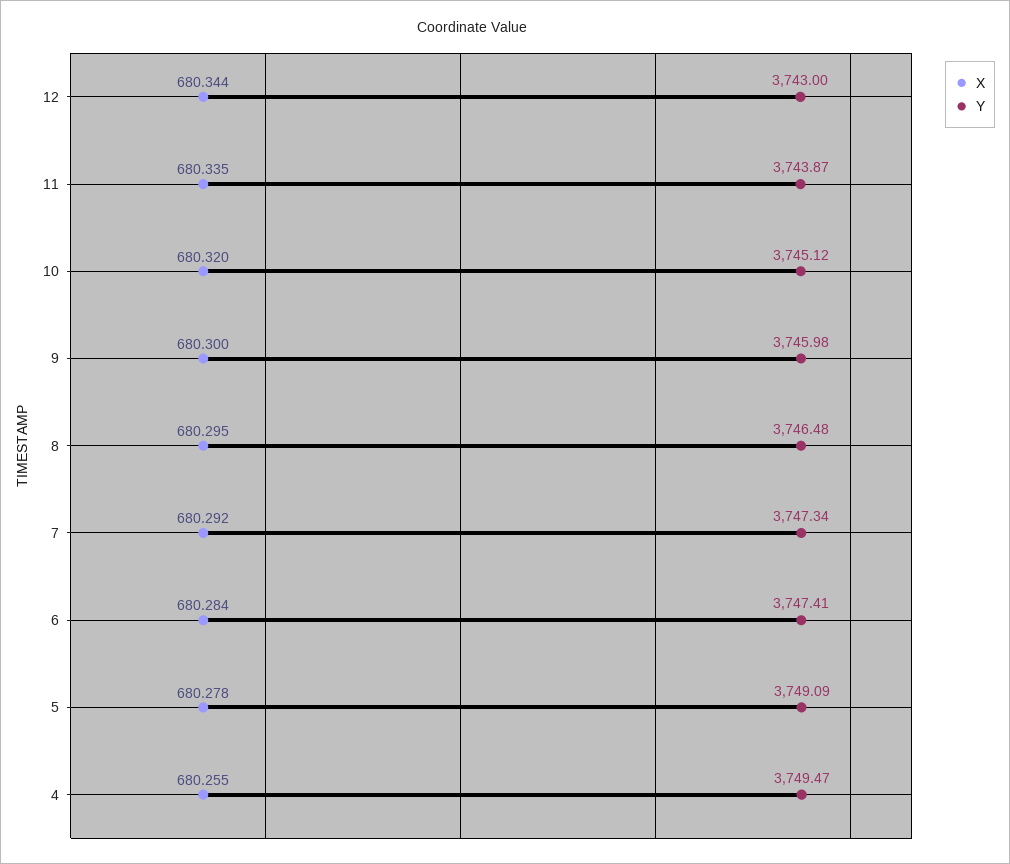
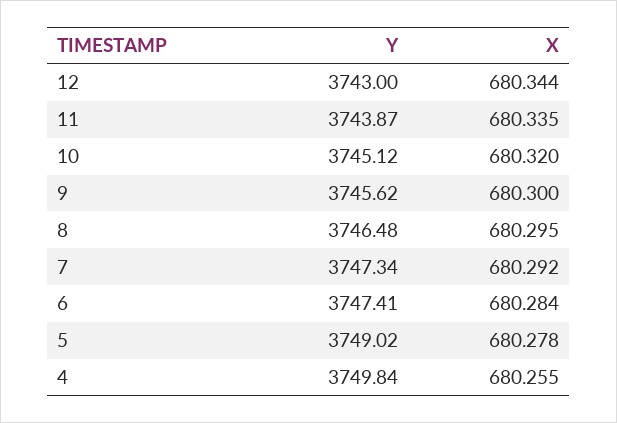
  {
    "X": {
      "12": 680.344,
      "11": 680.335,
      "10": 680.32,
      "9": 680.3,
      "8": 680.295,
      "7": 680.292,
      "6": 680.284,
      "5": 680.278,
      "4": 680.255
    },
    "Y": {
      "12": 3743,
      "11": 3743.87,
      "10": 3745.12,
-     "9": 3745.98,
+     "9": 3745.62,
      "8": 3746.48,
      "7": 3747.34,
      "6": 3747.41,
-     "5": 3749.09,
+     "5": 3749.02,
-     "4": 3749.47
+     "4": 3749.84
    }
  }

